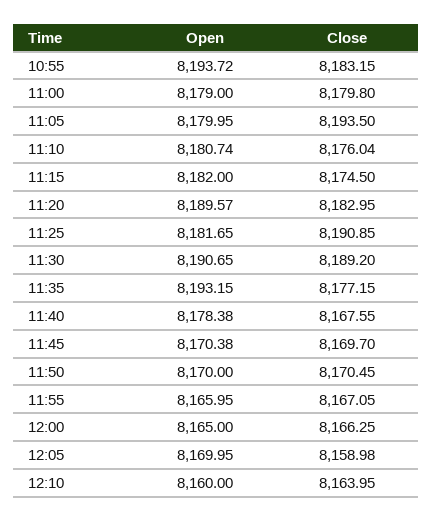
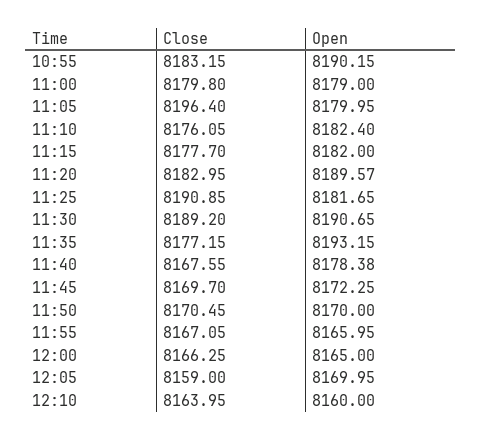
  {
    "Open": {
-     "10:55": 8193.72,
+     "10:55": 8190.15,
      "11:00": 8179,
      "11:05": 8179.95,
-     "11:10": 8180.74,
+     "11:10": 8182.4,
      "11:15": 8182,
      "11:20": 8189.57,
      "11:25": 8181.65,
      "11:30": 8190.65,
      "11:35": 8193.15,
      "11:40": 8178.38,
-     "11:45": 8170.38,
+     "11:45": 8172.25,
      "11:50": 8170,
      "11:55": 8165.95,
      "12:00": 8165,
      "12:05": 8169.95,
      "12:10": 8160
    },
    "Close": {
      "10:55": 8183.15,
      "11:00": 8179.8,
-     "11:05": 8193.5,
+     "11:05": 8196.4,
-     "11:10": 8176.04,
+     "11:10": 8176.05,
-     "11:15": 8174.5,
+     "11:15": 8177.7,
      "11:20": 8182.95,
      "11:25": 8190.85,
      "11:30": 8189.2,
      "11:35": 8177.15,
      "11:40": 8167.55,
      "11:45": 8169.7,
      "11:50": 8170.45,
      "11:55": 8167.05,
      "12:00": 8166.25,
-     "12:05": 8158.98,
+     "12:05": 8159,
      "12:10": 8163.95
    }
  }

